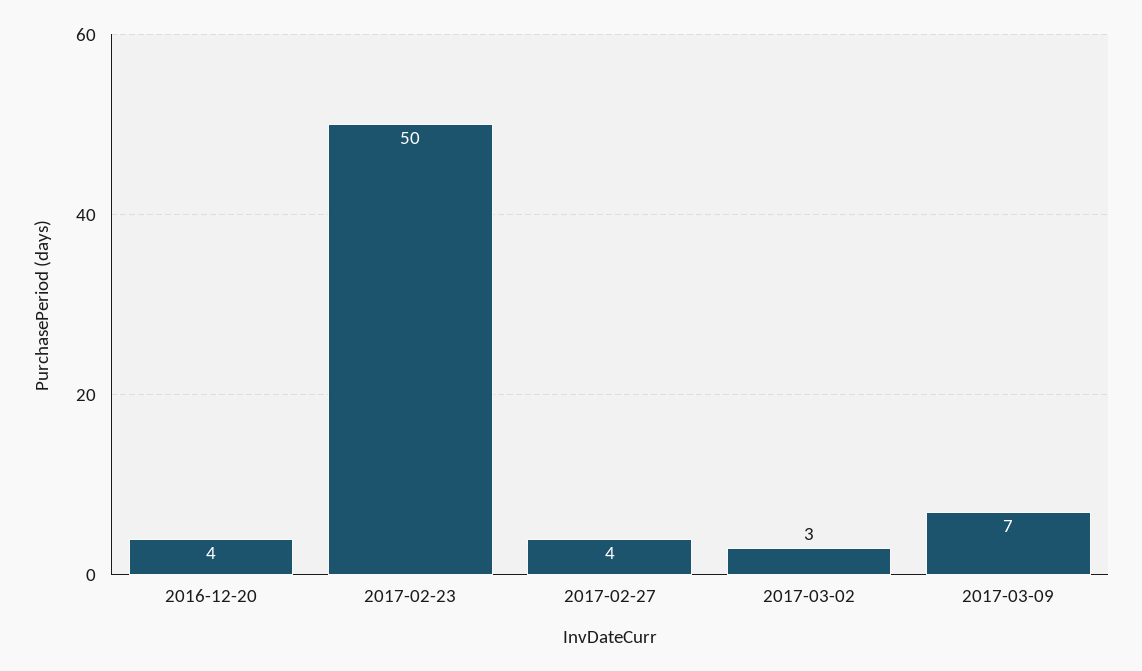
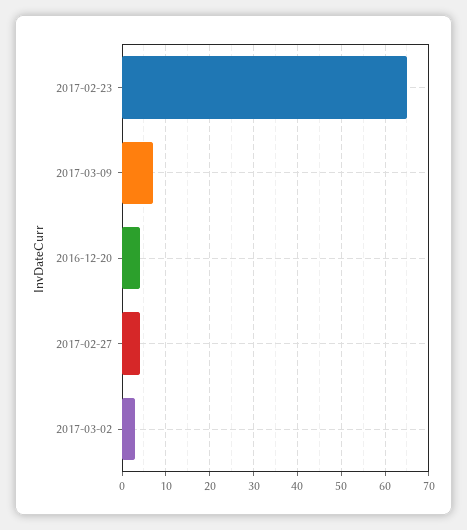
  {
    "2016-12-20": 4,
-   "2017-02-23": 50,
+   "2017-02-23": 65,
    "2017-02-27": 4,
    "2017-03-02": 3,
    "2017-03-09": 7
  }

